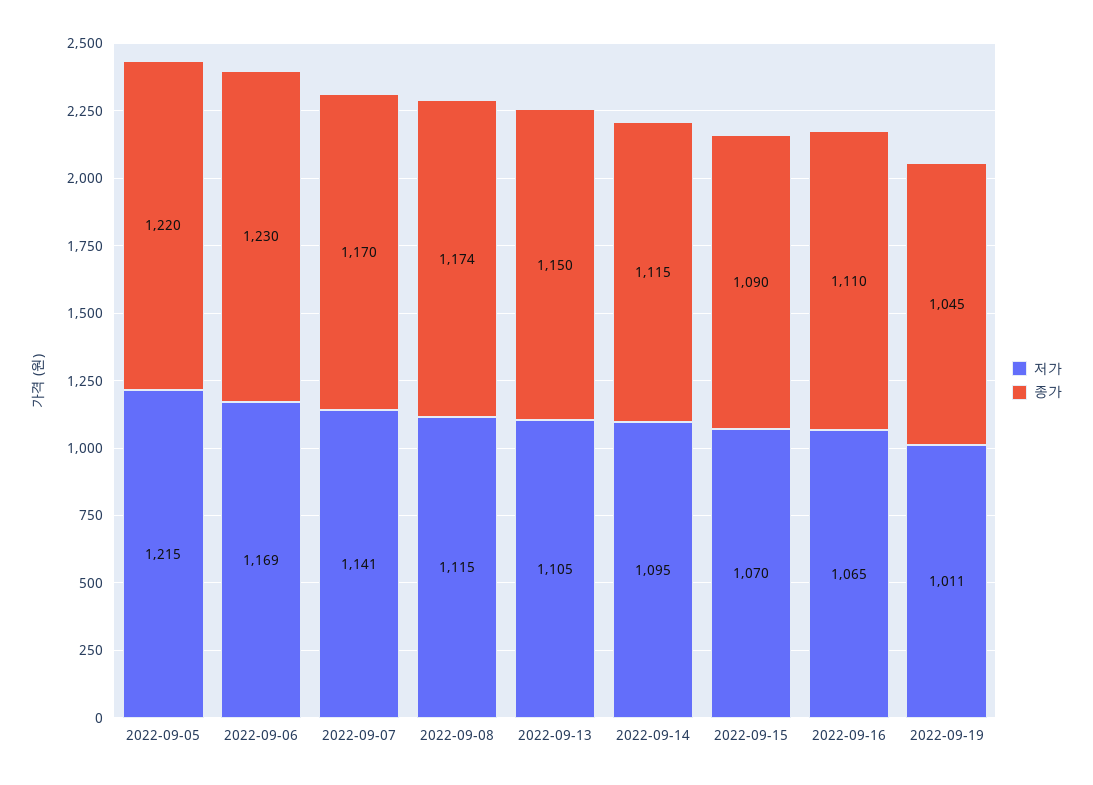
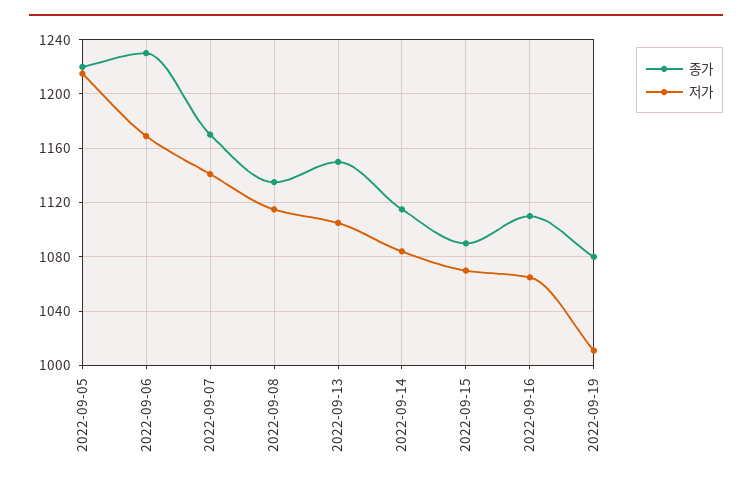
  {
    "저가": {
      "2022-09-05": 1215,
      "2022-09-06": 1169,
      "2022-09-07": 1141,
      "2022-09-08": 1115,
      "2022-09-13": 1105,
-     "2022-09-14": 1095,
+     "2022-09-14": 1085,
      "2022-09-15": 1070,
      "2022-09-16": 1065,
      "2022-09-19": 1011
    },
    "종가": {
      "2022-09-05": 1220,
      "2022-09-06": 1230,
      "2022-09-07": 1170,
-     "2022-09-08": 1174,
+     "2022-09-08": 1135,
      "2022-09-13": 1150,
      "2022-09-14": 1115,
      "2022-09-15": 1090,
      "2022-09-16": 1110,
-     "2022-09-19": 1045
+     "2022-09-19": 1080
    }
  }

